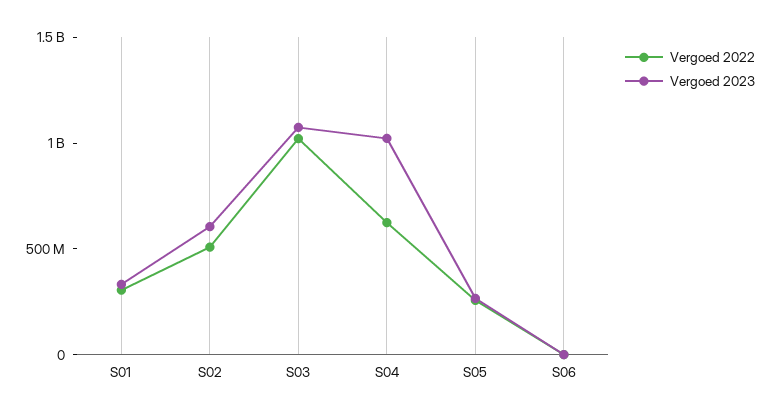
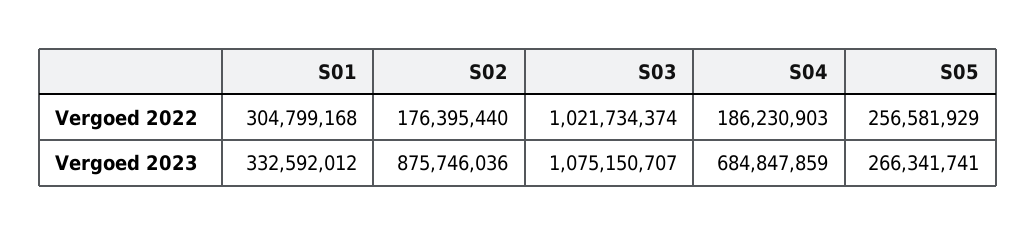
  {
    "Vergoed 2022": {
      "S01": 304799168,
-     "S02": 500000000,
+     "S02": 176395440,
      "S03": 1021734374,
-     "S04": 600000000,
+     "S04": 186230903,
-     "S05": 256581929,
+     "S05": 256581929
-     "S06": 0
    },
    "Vergoed 2023": {
      "S01": 332592012,
-     "S02": 600000000,
+     "S02": 875746036,
      "S03": 1075150707,
-     "S04": 1000000000,
+     "S04": 684847859,
-     "S05": 266341741,
+     "S05": 266341741
-     "S06": 0
    }
  }

